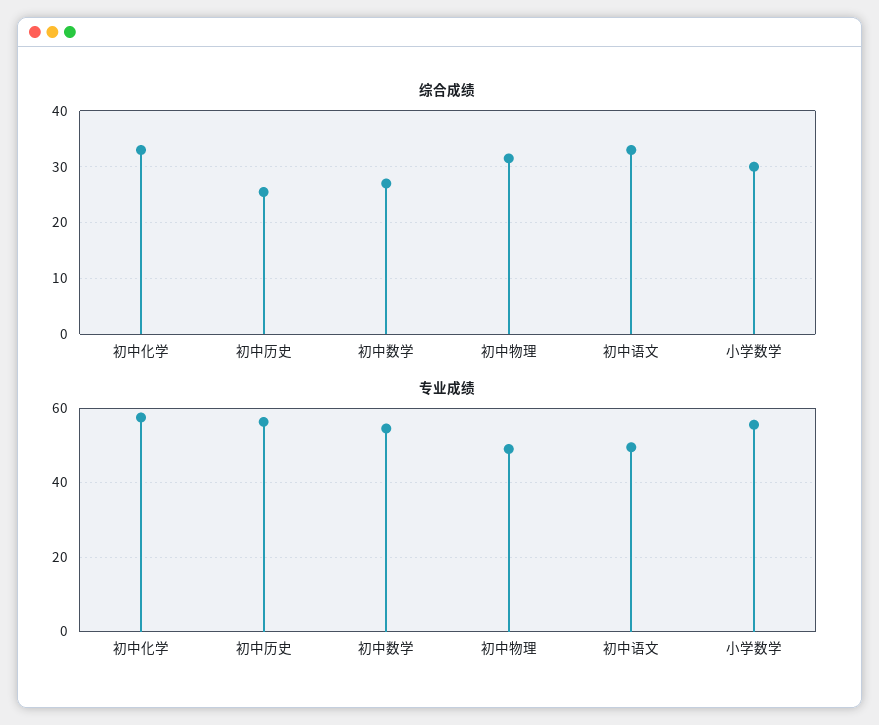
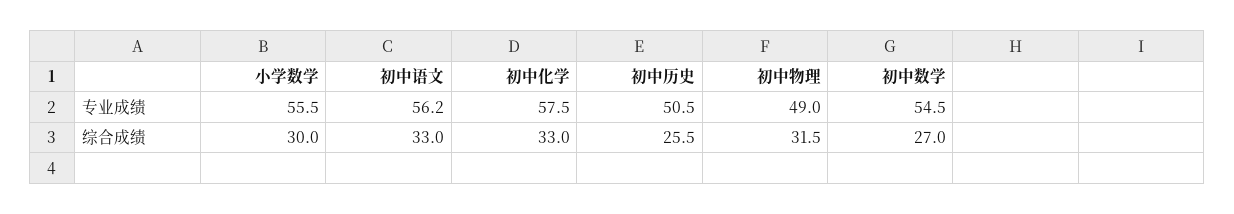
  {
    "综合成绩": {
      "初中化学": 33,
      "初中历史": 25.5,
      "初中数学": 27,
      "初中物理": 31.5,
      "初中语文": 33,
      "小学数学": 30
    },
    "专业成绩": {
      "初中化学": 57.5,
-     "初中历史": 56,
+     "初中历史": 50.5,
      "初中数学": 54.5,
      "初中物理": 49,
-     "初中语文": 50,
+     "初中语文": 56.2,
      "小学数学": 55.5
    }
  }

